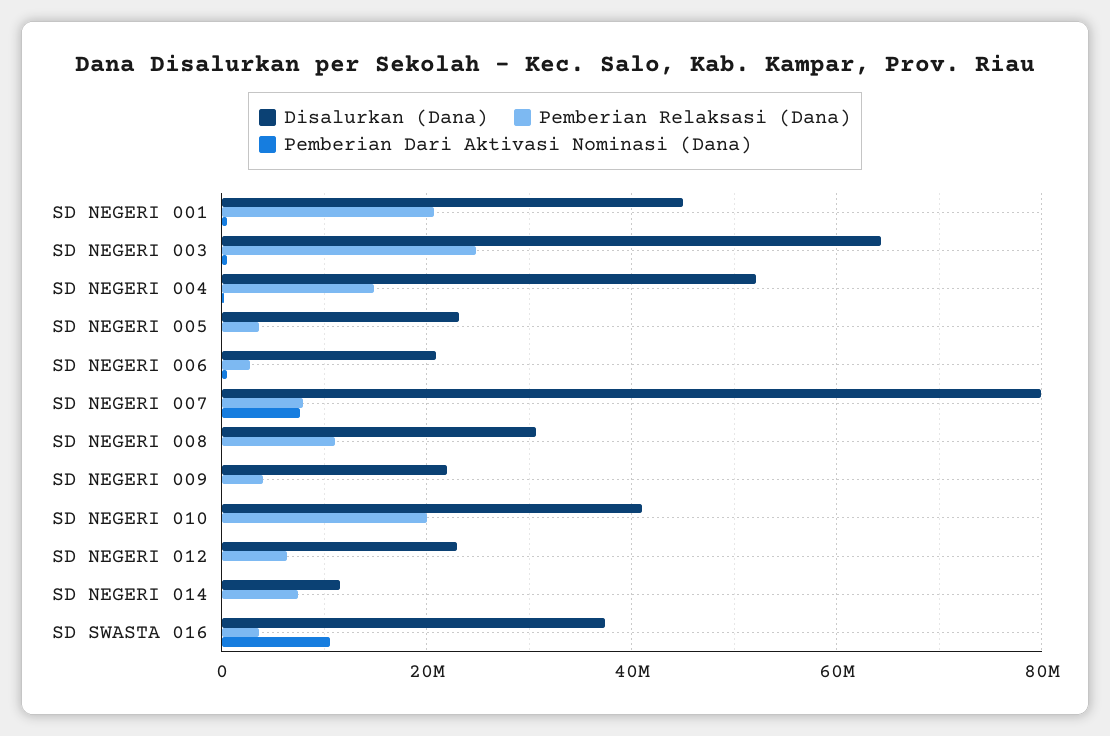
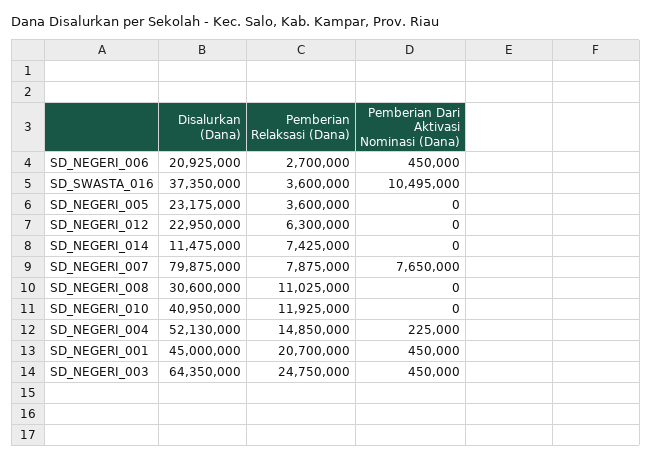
  {
    "Disalurkan (Dana)": {
      "SD NEGERI 001": 45000000,
      "SD NEGERI 003": 64350000,
      "SD NEGERI 004": 52130000,
      "SD NEGERI 005": 23175000,
      "SD NEGERI 006": 20925000,
      "SD NEGERI 007": 79875000,
      "SD NEGERI 008": 30600000,
-     "SD NEGERI 009": 22000000,
      "SD NEGERI 010": 40950000,
      "SD NEGERI 012": 22950000,
      "SD NEGERI 014": 11475000,
      "SD SWASTA 016": 37350000
    },
    "Pemberian Relaksasi (Dana)": {
      "SD NEGERI 001": 20700000,
      "SD NEGERI 003": 24750000,
      "SD NEGERI 004": 14850000,
      "SD NEGERI 005": 3600000,
      "SD NEGERI 006": 2700000,
      "SD NEGERI 007": 7875000,
      "SD NEGERI 008": 11025000,
-     "SD NEGERI 009": 4000000,
-     "SD NEGERI 010": 20000000,
+     "SD NEGERI 010": 11925000,
      "SD NEGERI 012": 6300000,
      "SD NEGERI 014": 7425000,
      "SD SWASTA 016": 3600000
    },
    "Pemberian Dari Aktivasi Nominasi (Dana)": {
      "SD NEGERI 001": 450000,
      "SD NEGERI 003": 450000,
      "SD NEGERI 004": 225000,
      "SD NEGERI 005": 0,
      "SD NEGERI 006": 450000,
      "SD NEGERI 007": 7650000,
      "SD NEGERI 008": 0,
-     "SD NEGERI 009": 0,
      "SD NEGERI 010": 0,
      "SD NEGERI 012": 0,
      "SD NEGERI 014": 0,
      "SD SWASTA 016": 10495000
    }
  }

